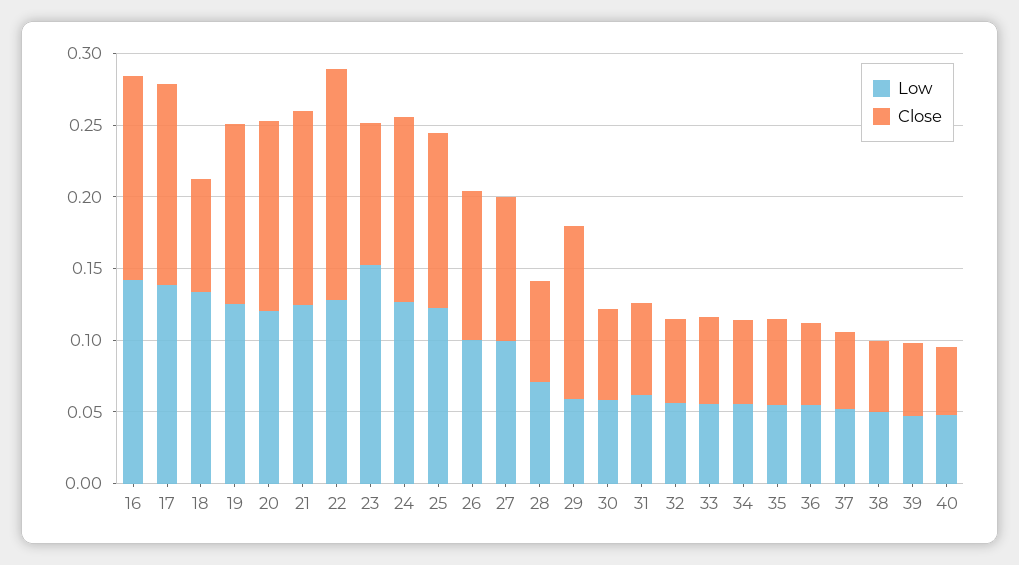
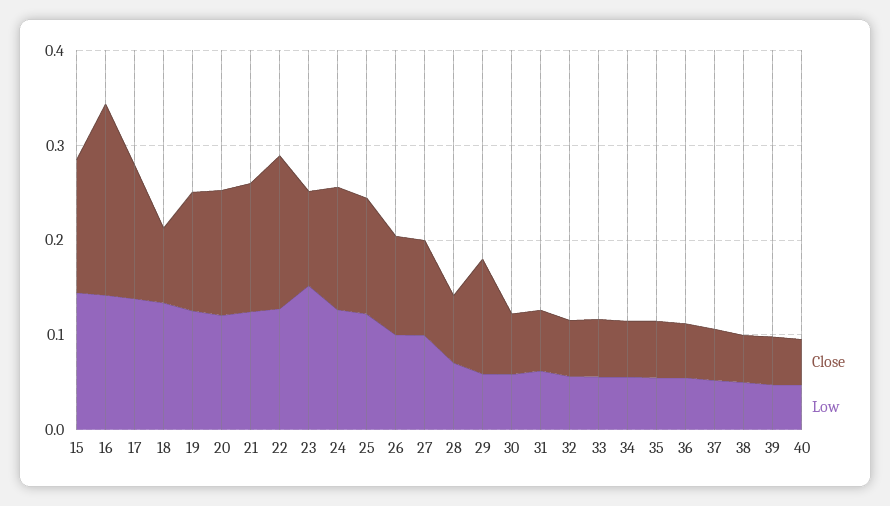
  {
    "Low": {
      "16": 0.14,
      "17": 0.14,
      "18": 0.13,
      "19": 0.13,
      "20": 0.12,
      "21": 0.12,
      "22": 0.13,
      "23": 0.15,
      "24": 0.13,
      "25": 0.12,
      "26": 0.1,
      "27": 0.1,
      "28": 0.07,
      "29": 0.06,
      "30": 0.06,
      "31": 0.06,
      "32": 0.06,
      "33": 0.06,
      "34": 0.06,
      "35": 0.05,
      "36": 0.05,
      "37": 0.05,
      "38": 0.05,
      "39": 0.05,
-     "40": 0.05
+     "40": 0.05,
+     "15": 0.14
    },
    "Close": {
-     "16": 0.14,
+     "16": 0.2,
      "17": 0.14,
      "18": 0.08,
      "19": 0.13,
      "20": 0.13,
      "21": 0.14,
      "22": 0.16,
      "23": 0.1,
      "24": 0.13,
      "25": 0.12,
      "26": 0.1,
      "27": 0.1,
      "28": 0.07,
      "29": 0.12,
      "30": 0.06,
      "31": 0.06,
      "32": 0.06,
      "33": 0.06,
      "34": 0.06,
      "35": 0.06,
      "36": 0.06,
      "37": 0.05,
      "38": 0.05,
      "39": 0.05,
-     "40": 0.05
+     "40": 0.05,
+     "15": 0.14
    }
  }

